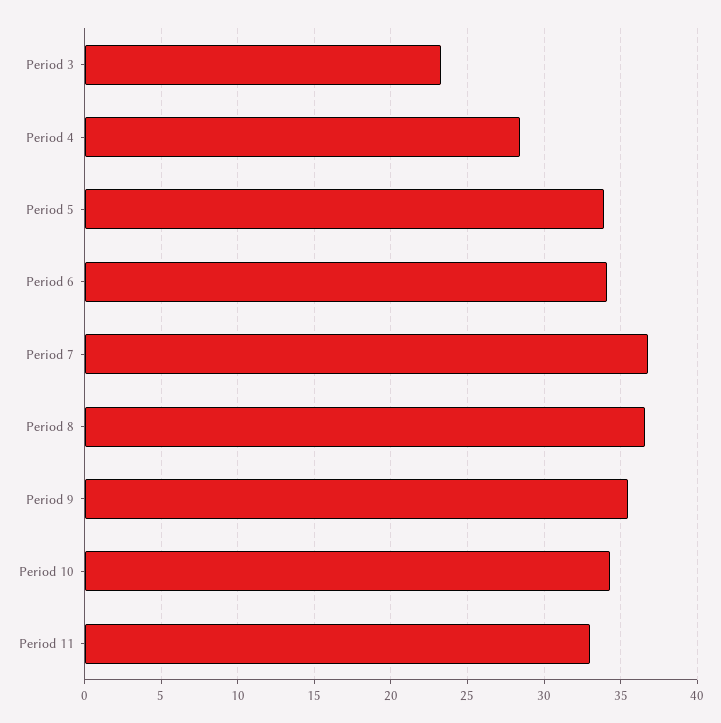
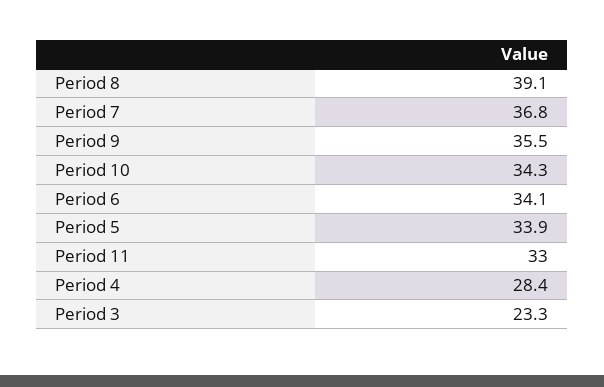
  {
    "Period 3": 23.3,
    "Period 4": 28.4,
    "Period 5": 33.9,
    "Period 6": 34.1,
    "Period 7": 36.8,
-   "Period 8": 36.5,
+   "Period 8": 39.1,
    "Period 9": 35.5,
    "Period 10": 34.3,
    "Period 11": 33
  }

